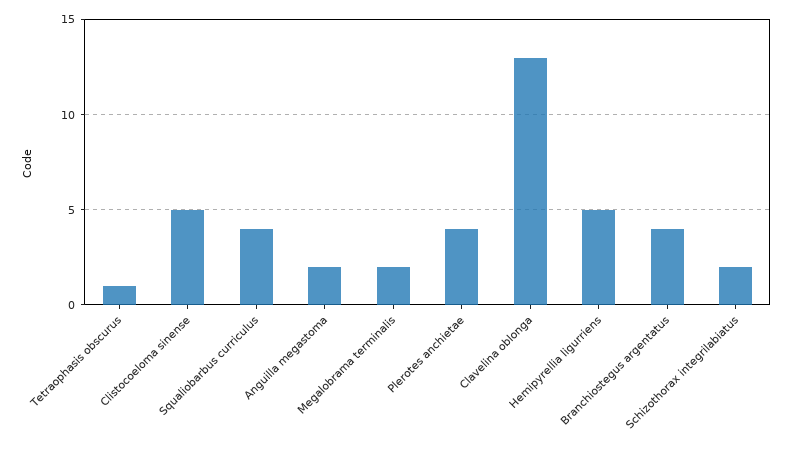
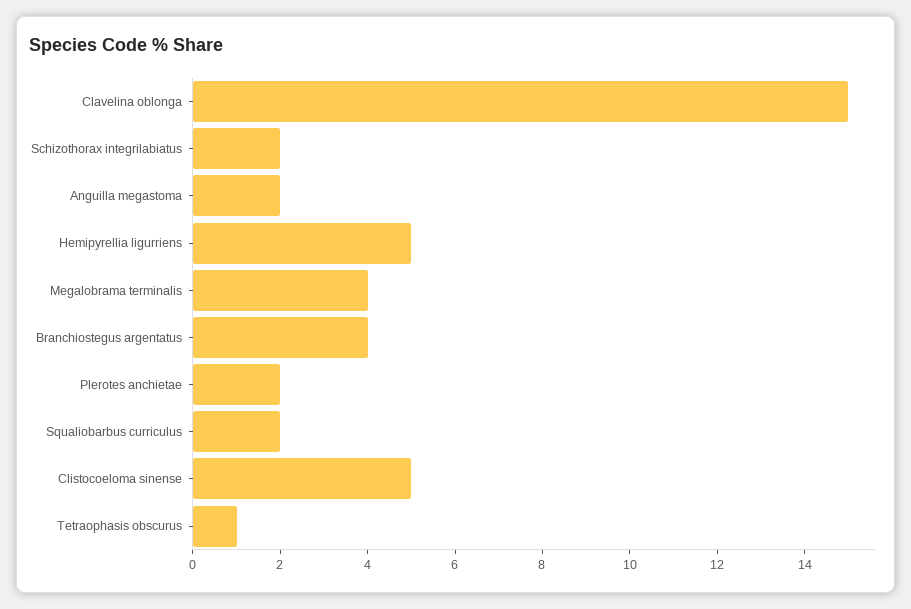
  {
    "Tetraophasis obscurus": 1,
    "Clistocoeloma sinense": 5,
-   "Squaliobarbus curriculus": 4,
+   "Squaliobarbus curriculus": 2,
    "Anguilla megastoma": 2,
-   "Megalobrama terminalis": 2,
+   "Megalobrama terminalis": 4,
-   "Plerotes anchietae": 4,
+   "Plerotes anchietae": 2,
-   "Clavelina oblonga": 13,
+   "Clavelina oblonga": 15,
    "Hemipyrellia ligurriens": 5,
    "Branchiostegus argentatus": 4,
    "Schizothorax integrilabiatus": 2
  }

